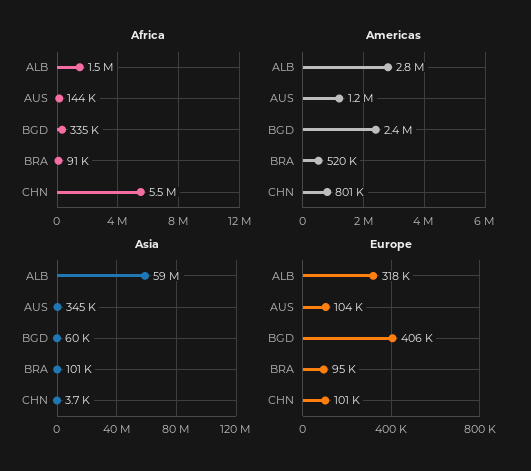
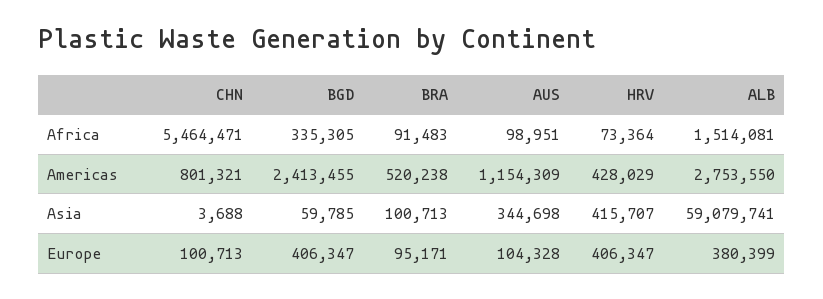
  {
    "Africa": {
      "ALB": 1514081,
-     "AUS": 144000,
+     "AUS": 98951,
      "BGD": 335305,
      "BRA": 91483,
-     "CHN": 5464471
+     "CHN": 5464471,
+     "HRV": 73364
    },
    "Americas": {
      "ALB": 2753550,
      "AUS": 1154309,
      "BGD": 2413455,
      "BRA": 520238,
-     "CHN": 801321
+     "CHN": 801321,
+     "HRV": 428029
    },
    "Asia": {
      "ALB": 59079741,
      "AUS": 344698,
      "BGD": 59785,
      "BRA": 100713,
-     "CHN": 3688
+     "CHN": 3688,
+     "HRV": 415707
    },
    "Europe": {
-     "ALB": 318000,
+     "ALB": 380399,
      "AUS": 104328,
      "BGD": 406347,
      "BRA": 95171,
-     "CHN": 100713
+     "CHN": 100713,
+     "HRV": 406347
    }
  }

